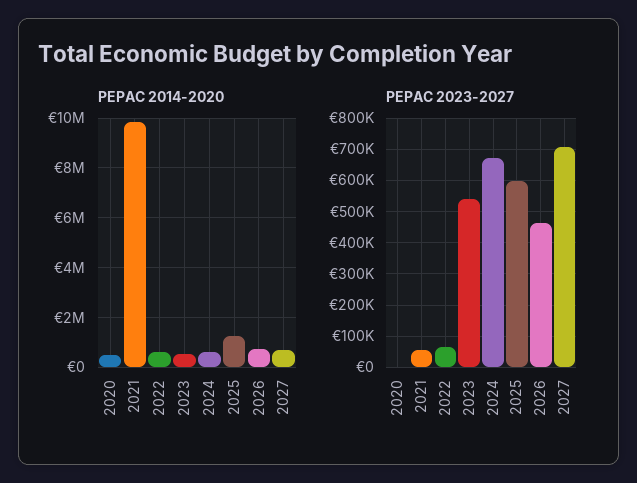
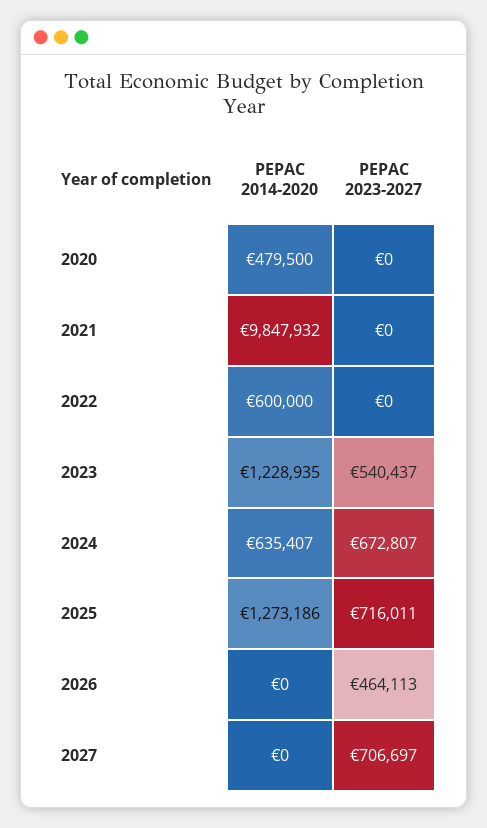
  {
    "PEPAC 2014-2020": {
      "2020": 479500,
      "2021": 9847932,
      "2022": 600000,
-     "2023": 500000,
+     "2023": 1228935,
      "2024": 635407,
      "2025": 1273186,
-     "2026": 750000,
+     "2026": 0,
-     "2027": 750000
+     "2027": 0
    },
    "PEPAC 2023-2027": {
      "2020": 0,
-     "2021": 60000,
+     "2021": 0,
-     "2022": 60000,
+     "2022": 0,
      "2023": 540437,
      "2024": 672807,
-     "2025": 600000,
+     "2025": 716011,
      "2026": 464113,
      "2027": 706697
    }
  }

